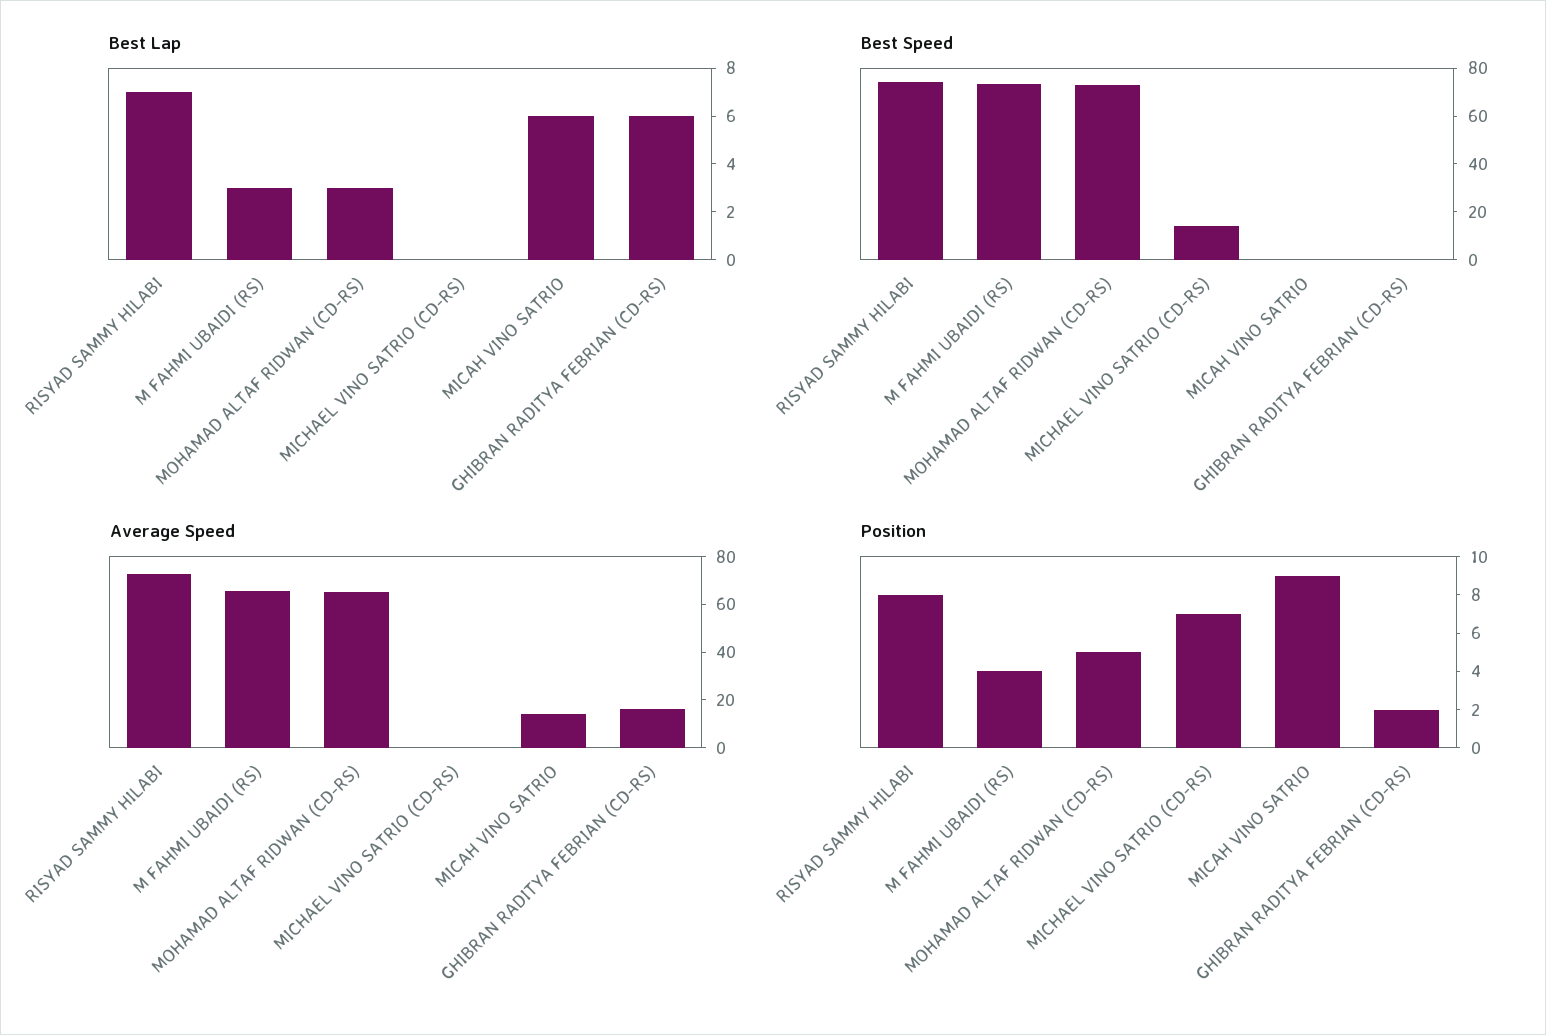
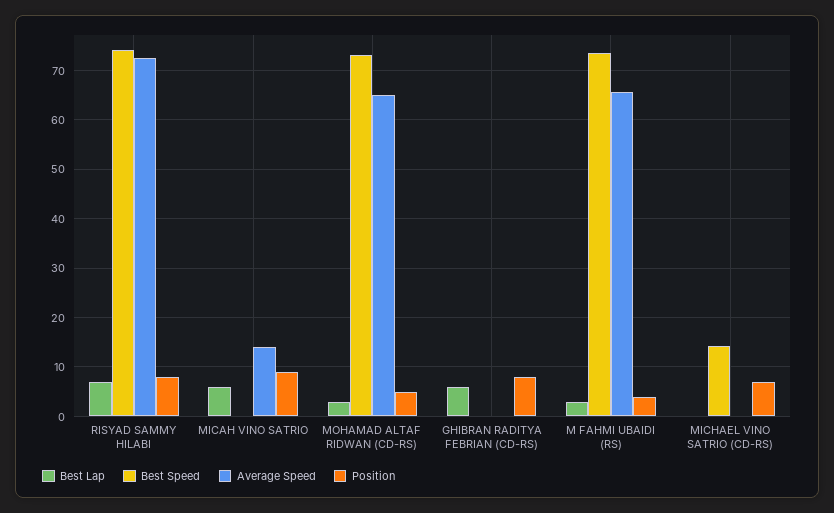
  {
    "Best Lap": {
      "RISYAD SAMMY HILABI": 7,
      "M FAHMI UBAIDI (RS)": 3,
      "MOHAMAD ALTAF RIDWAN (CD-RS)": 3,
      "MICHAEL VINO SATRIO (CD-RS)": 0,
      "MICAH VINO SATRIO": 6,
      "GHIBRAN RADITYA FEBRIAN (CD-RS)": 6
    },
    "Best Speed": {
      "RISYAD SAMMY HILABI": 74,
      "M FAHMI UBAIDI (RS)": 74,
      "MOHAMAD ALTAF RIDWAN (CD-RS)": 74,
      "MICHAEL VINO SATRIO (CD-RS)": 14,
      "MICAH VINO SATRIO": 0,
      "GHIBRAN RADITYA FEBRIAN (CD-RS)": 0
    },
    "Average Speed": {
      "RISYAD SAMMY HILABI": 72,
      "M FAHMI UBAIDI (RS)": 66,
      "MOHAMAD ALTAF RIDWAN (CD-RS)": 64,
      "MICHAEL VINO SATRIO (CD-RS)": 0,
      "MICAH VINO SATRIO": 14,
-     "GHIBRAN RADITYA FEBRIAN (CD-RS)": 15
+     "GHIBRAN RADITYA FEBRIAN (CD-RS)": 0
    },
    "Position": {
      "RISYAD SAMMY HILABI": 8,
      "M FAHMI UBAIDI (RS)": 4,
      "MOHAMAD ALTAF RIDWAN (CD-RS)": 5,
      "MICHAEL VINO SATRIO (CD-RS)": 7,
      "MICAH VINO SATRIO": 9,
-     "GHIBRAN RADITYA FEBRIAN (CD-RS)": 2
+     "GHIBRAN RADITYA FEBRIAN (CD-RS)": 8
    }
  }

